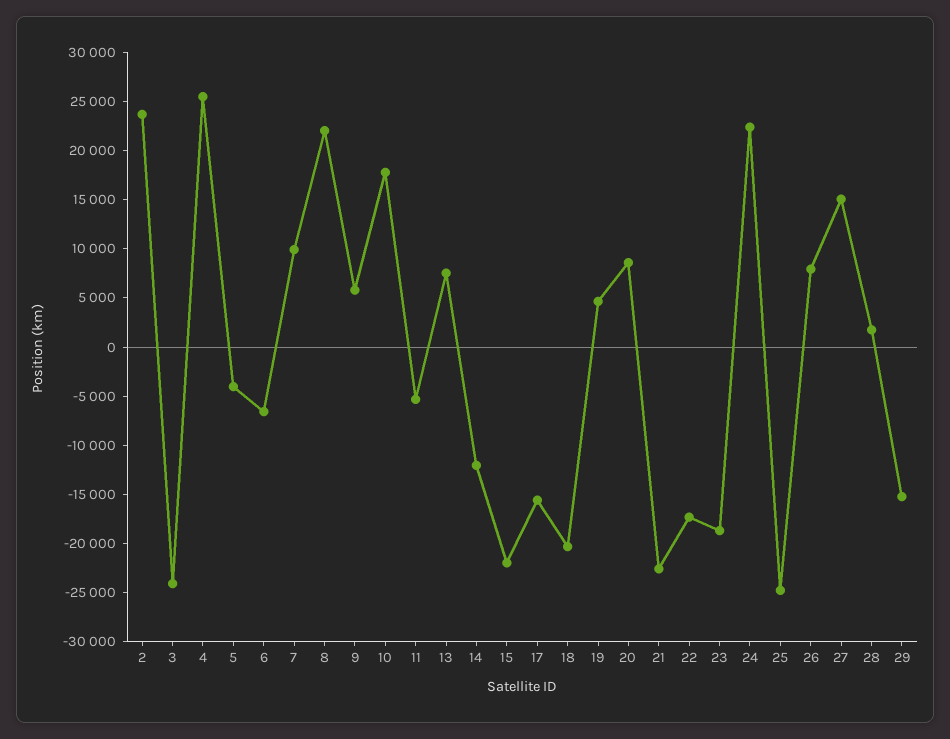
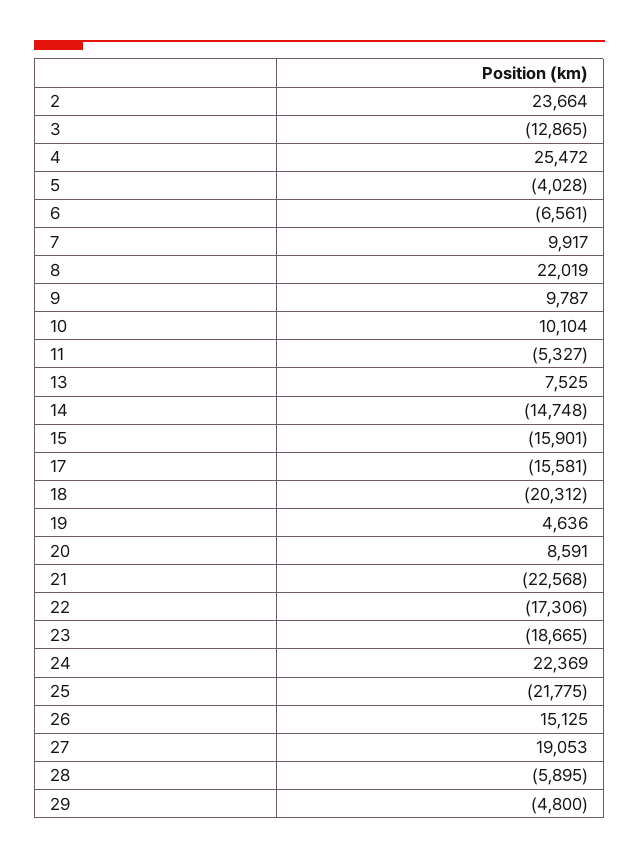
  {
    "2": 23664,
-   "3": -24000,
+   "3": -12865,
    "4": 25472,
    "5": -4028,
    "6": -6561,
    "7": 9917,
    "8": 22019,
-   "9": 6000,
+   "9": 9787,
-   "10": 18000,
+   "10": 10104,
    "11": -5327,
    "13": 7525,
-   "14": -12000,
+   "14": -14748,
-   "15": -22000,
+   "15": -15901,
    "17": -15581,
    "18": -20312,
    "19": 4636,
    "20": 8591,
    "21": -22568,
    "22": -17306,
    "23": -18665,
    "24": 22369,
-   "25": -25000,
+   "25": -21775,
-   "26": 8000,
+   "26": 15125,
-   "27": 15000,
+   "27": 19053,
-   "28": 2000,
+   "28": -5895,
-   "29": -15000
+   "29": -4800
  }

